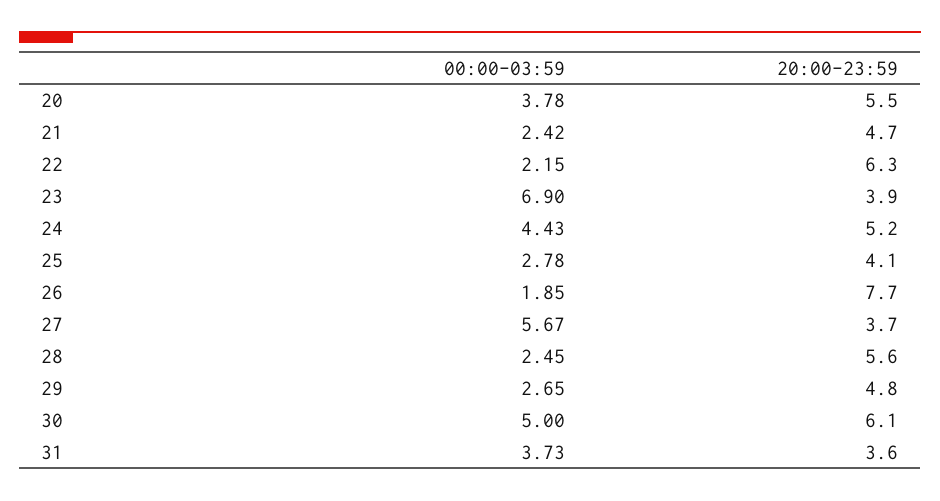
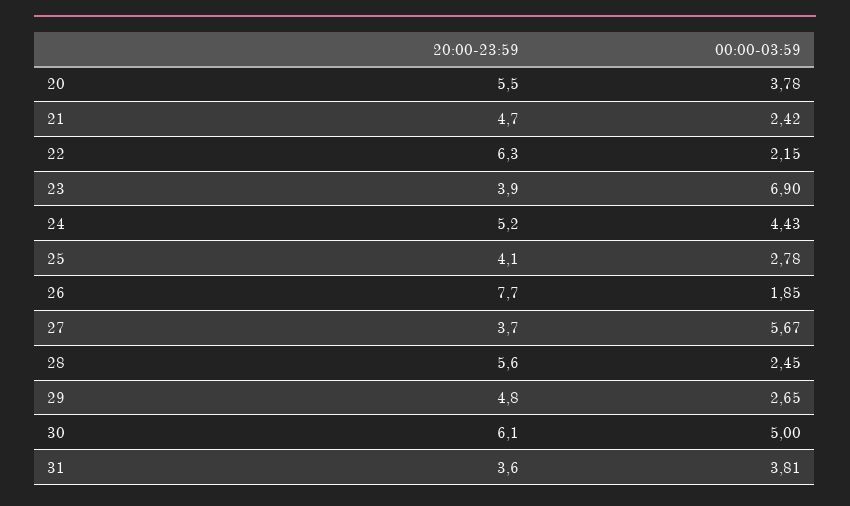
  {
    "00:00-03:59": {
      "20": 3.78,
      "21": 2.42,
      "22": 2.15,
      "23": 6.9,
      "24": 4.43,
      "25": 2.78,
      "26": 1.85,
      "27": 5.67,
      "28": 2.45,
      "29": 2.65,
      "30": 5,
-     "31": 3.73
+     "31": 3.81
    },
    "20:00-23:59": {
      "20": 5.5,
      "21": 4.7,
      "22": 6.3,
      "23": 3.9,
      "24": 5.2,
      "25": 4.1,
      "26": 7.7,
      "27": 3.7,
      "28": 5.6,
      "29": 4.8,
      "30": 6.1,
      "31": 3.6
    }
  }

